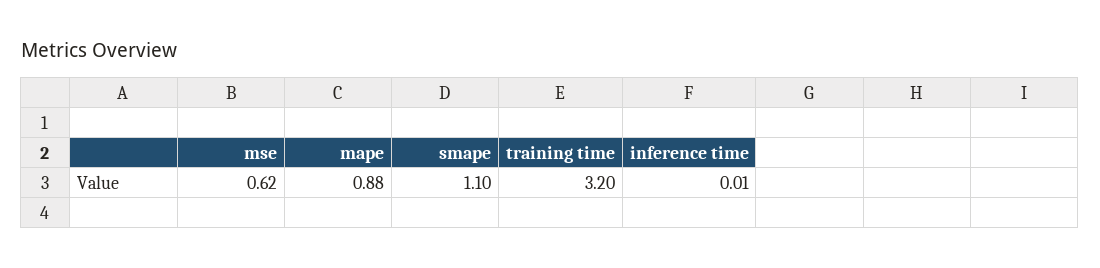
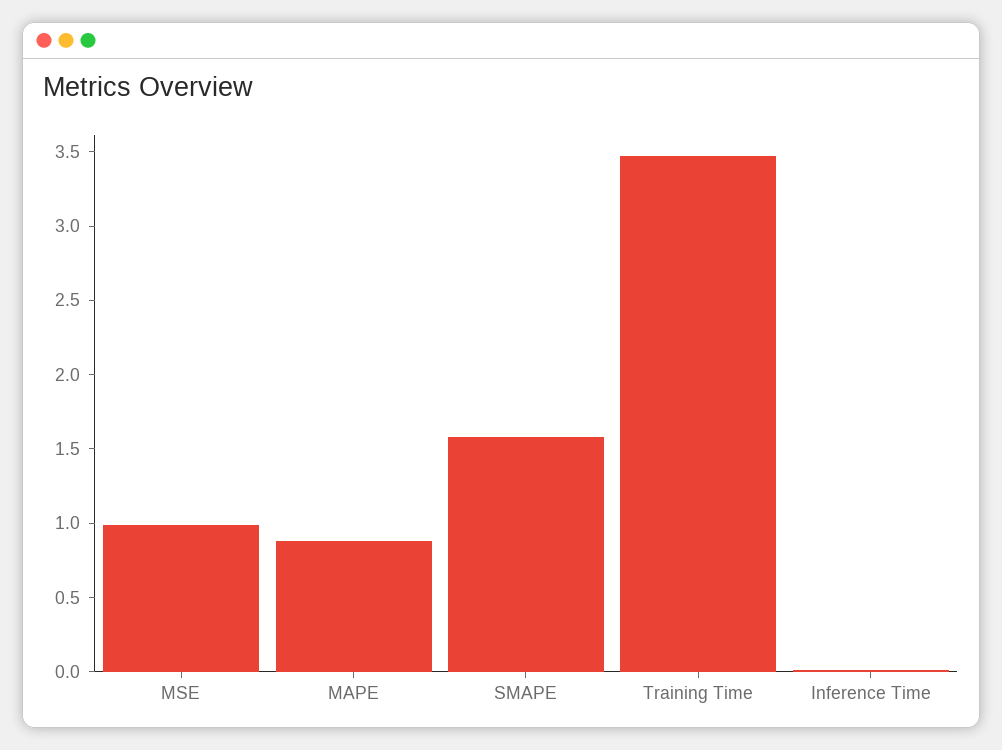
  {
-   "mse": 0.62,
+   "mse": 1,
    "mape": 0.88,
-   "smape": 1.1,
+   "smape": 1.6,
-   "training time": 3.2,
+   "training time": 3.5,
    "inference time": 0.01
  }

